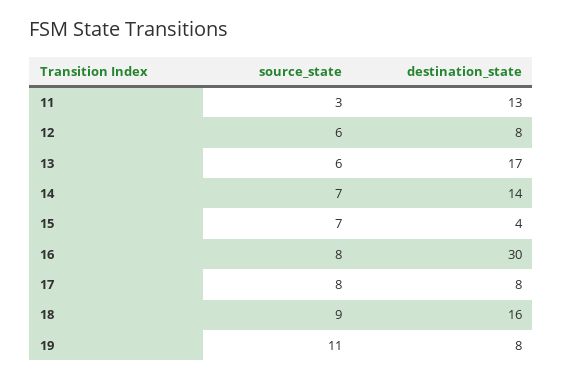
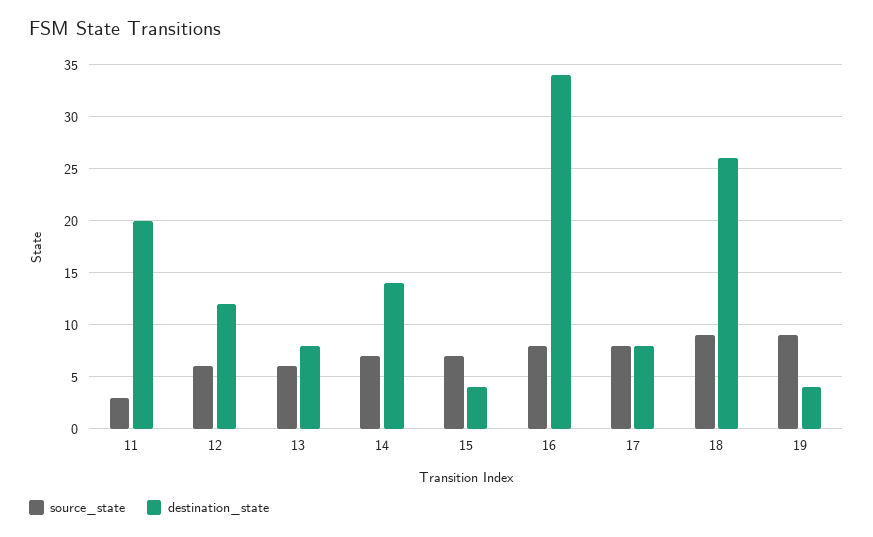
  {
    "source_state": {
      "11": 3,
      "12": 6,
      "13": 6,
      "14": 7,
      "15": 7,
      "16": 8,
      "17": 8,
      "18": 9,
-     "19": 11
+     "19": 9
    },
    "destination_state": {
-     "11": 13,
+     "11": 20,
-     "12": 8,
+     "12": 12,
-     "13": 17,
+     "13": 8,
      "14": 14,
      "15": 4,
-     "16": 30,
+     "16": 34,
      "17": 8,
-     "18": 16,
+     "18": 26,
-     "19": 8
+     "19": 4
    }
  }

